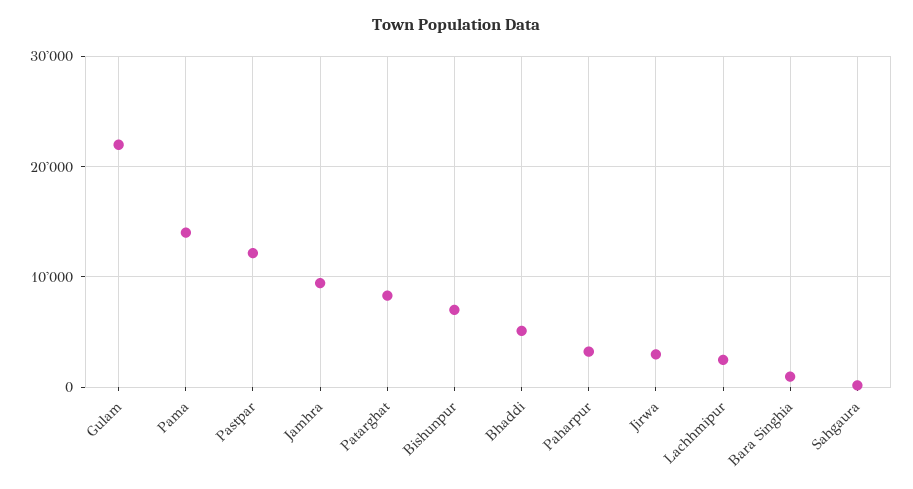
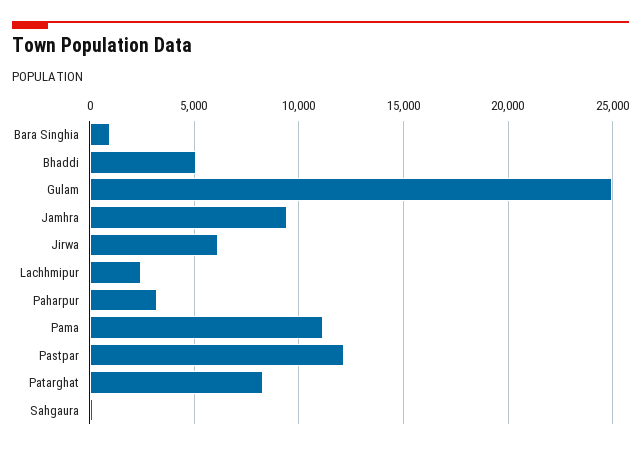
  {
-   "Gulam": 22000,
+   "Gulam": 25000,
-   "Pama": 14000,
+   "Pama": 11000,
    "Pastpar": 12000,
    "Jamhra": 9500,
    "Patarghat": 8500,
-   "Bishunpur": 7000,
    "Bhaddi": 5000,
    "Paharpur": 3000,
-   "Jirwa": 3000,
+   "Jirwa": 6000,
    "Lachhmipur": 2500,
    "Bara Singhia": 1000,
    "Sahgaura": 0
  }

